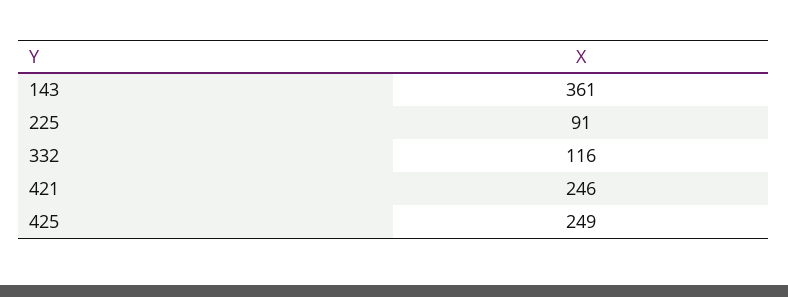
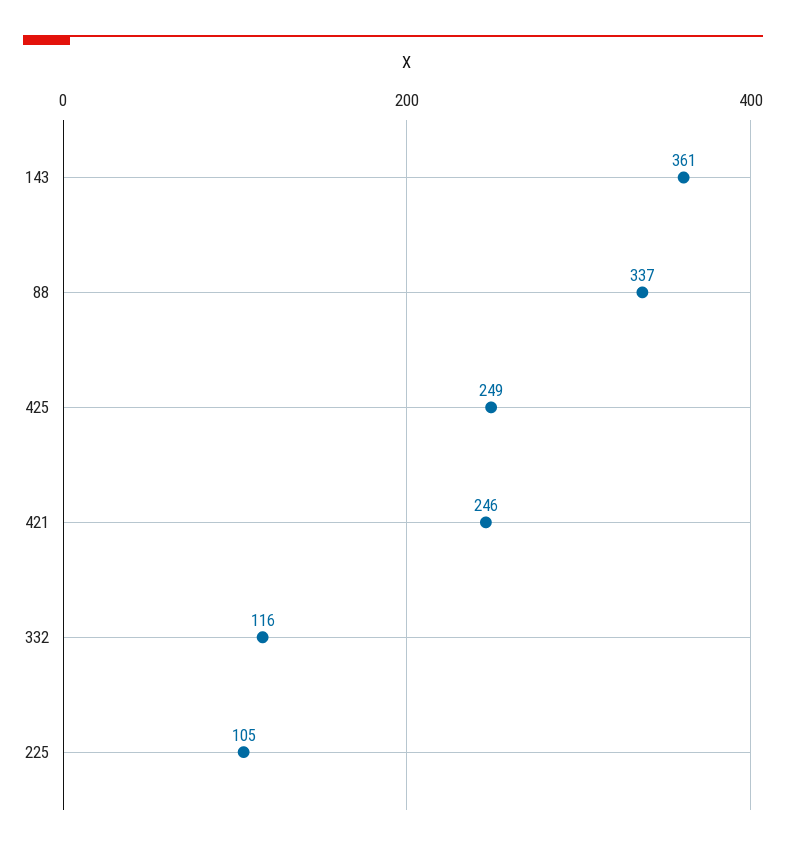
  {
    "143": 361,
-   "225": 91,
+   "225": 105,
    "332": 116,
    "421": 246,
-   "425": 249
+   "425": 249,
+   "88": 337
  }

